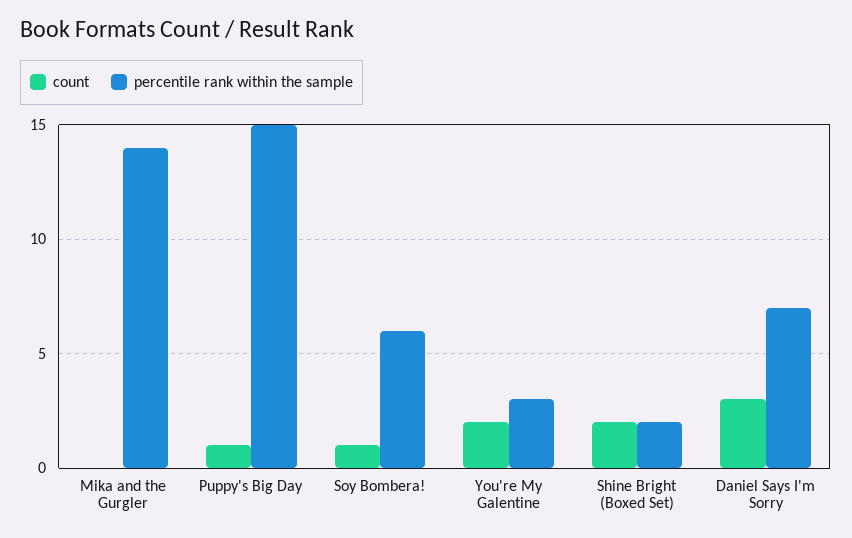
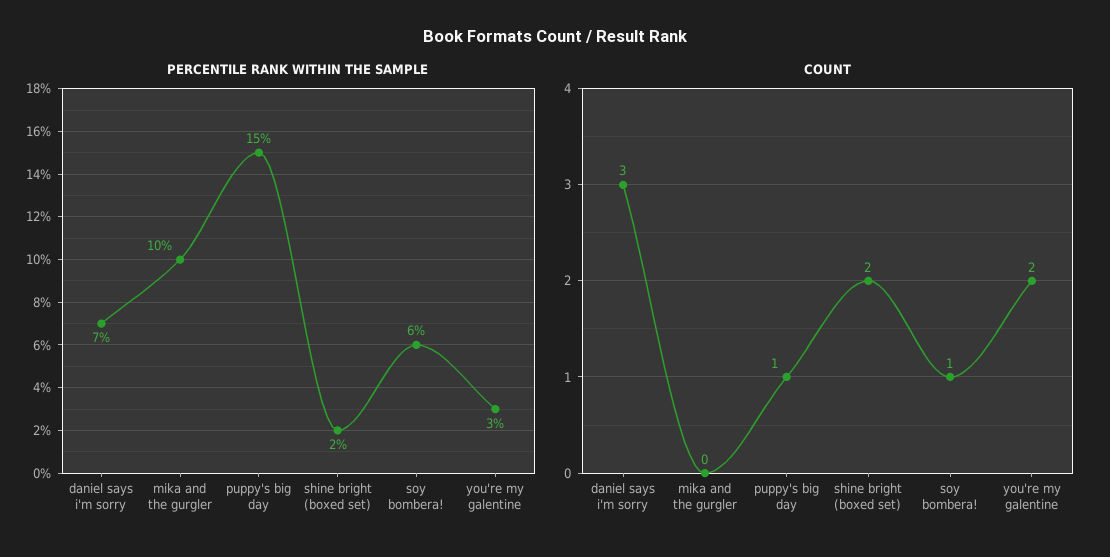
  {
    "count": {
      "Mika and the Gurgler": 0,
      "Puppy's Big Day": 1,
      "Soy Bombera!": 1,
      "You're My Galentine": 2,
      "Shine Bright (Boxed Set)": 2,
      "Daniel Says I'm Sorry": 3
    },
    "percentile rank within the sample": {
-     "Mika and the Gurgler": 14,
+     "Mika and the Gurgler": 10,
      "Puppy's Big Day": 15,
      "Soy Bombera!": 6,
      "You're My Galentine": 3,
      "Shine Bright (Boxed Set)": 2,
      "Daniel Says I'm Sorry": 7
    }
  }

